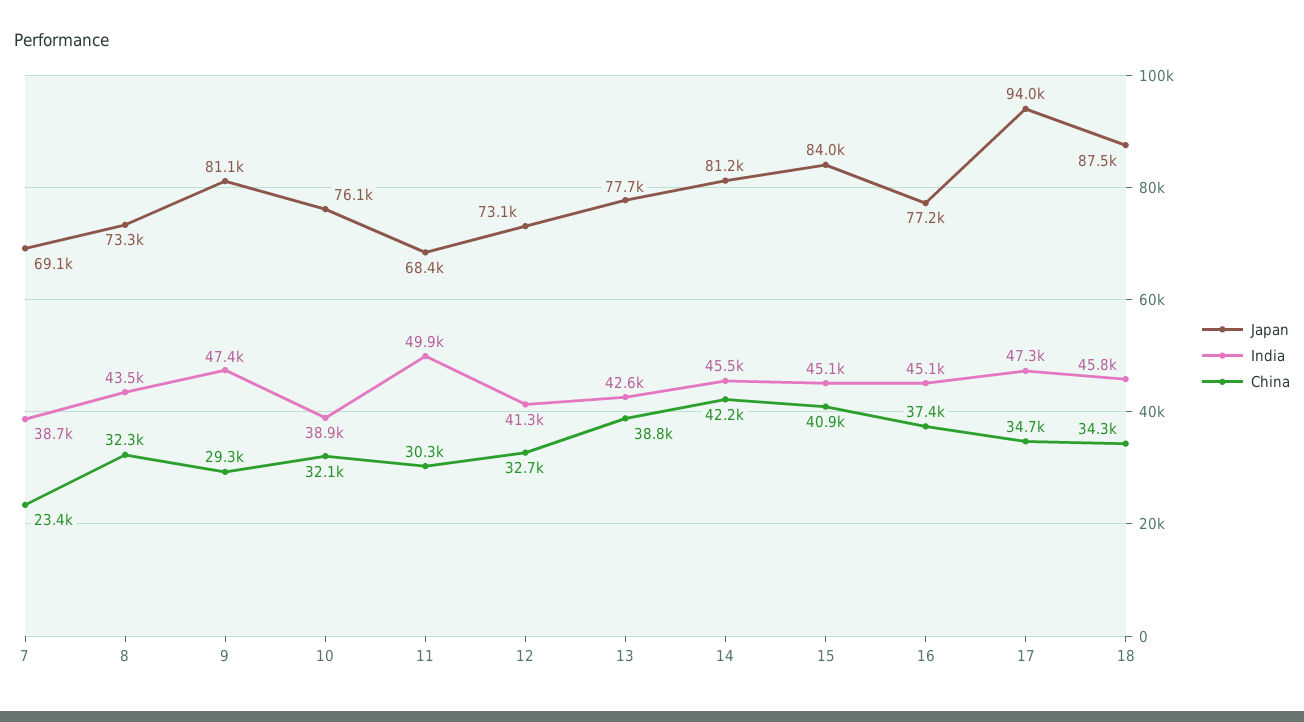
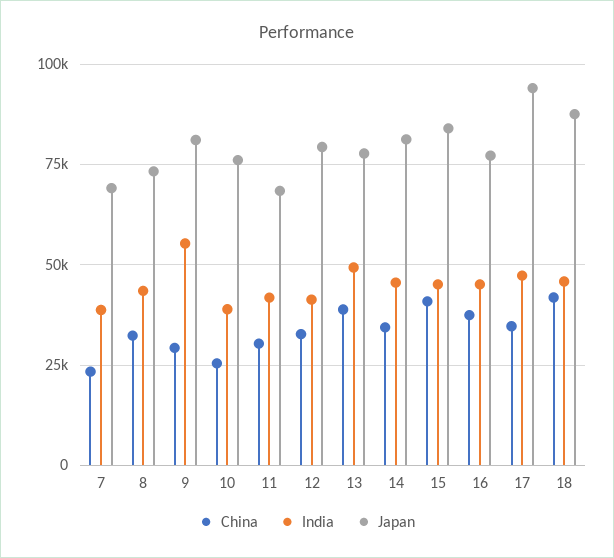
  {
    "Japan": {
      "7": 69100,
      "8": 73300,
      "9": 81100,
      "10": 76100,
      "11": 68400,
-     "12": 73100,
+     "12": 80000,
      "13": 77700,
      "14": 81200,
      "15": 84000,
      "16": 77200,
      "17": 94000,
      "18": 87500
    },
    "India": {
      "7": 38700,
      "8": 43500,
-     "9": 47400,
+     "9": 55000,
      "10": 38900,
-     "11": 49900,
+     "11": 42500,
      "12": 41300,
-     "13": 42600,
+     "13": 50000,
      "14": 45500,
      "15": 45100,
      "16": 45100,
      "17": 47300,
      "18": 45800
    },
    "China": {
      "7": 23400,
      "8": 32300,
      "9": 29300,
-     "10": 32100,
+     "10": 25000,
      "11": 30300,
      "12": 32700,
      "13": 38800,
-     "14": 42200,
+     "14": 35000,
      "15": 40900,
      "16": 37400,
      "17": 34700,
-     "18": 34300
+     "18": 42500
    }
  }

